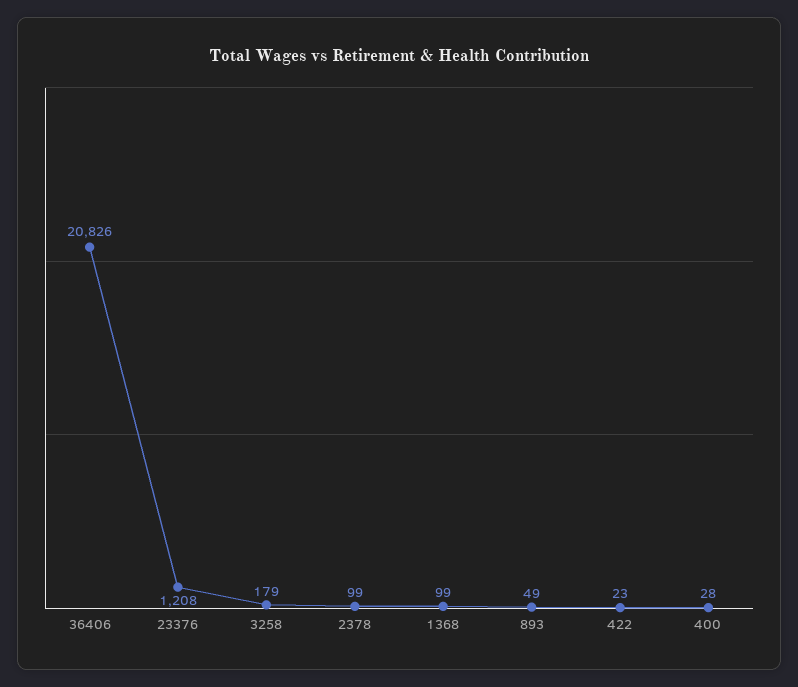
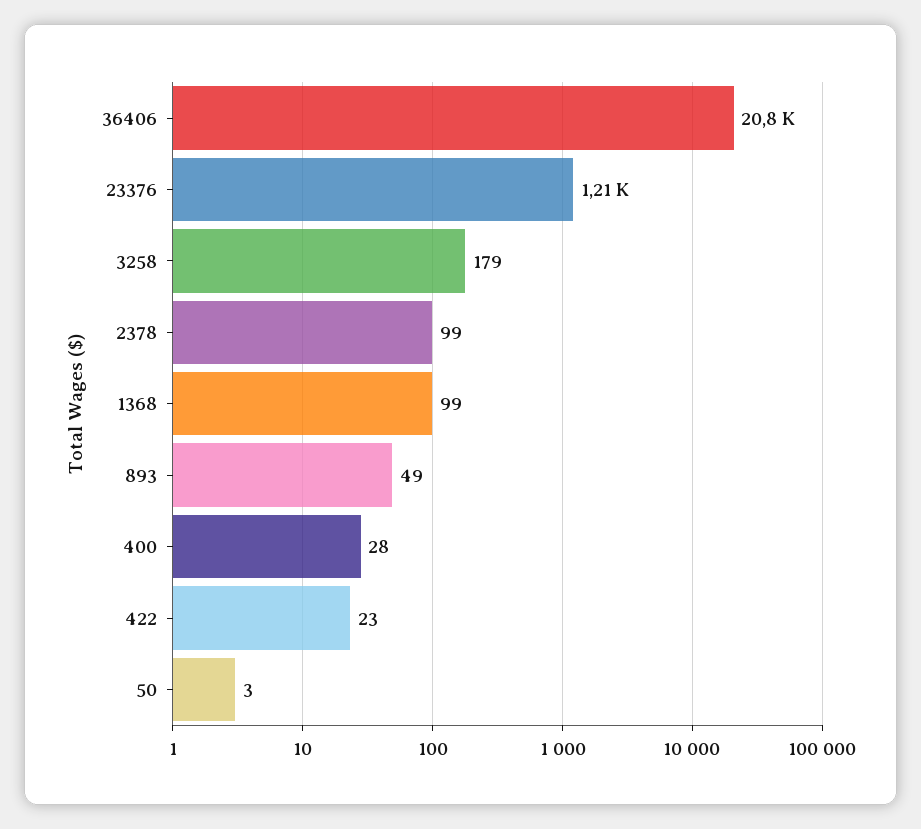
  {
    "36406": 20826,
    "23376": 1208,
    "3258": 179,
    "2378": 99,
    "1368": 99,
    "893": 49,
    "422": 23,
-   "400": 28
+   "400": 28,
+   "50": 3
  }

